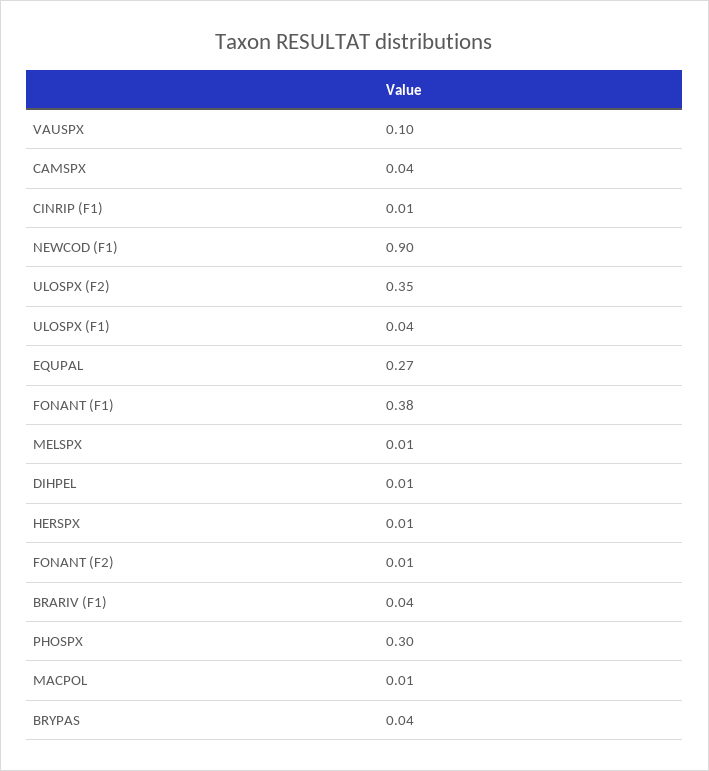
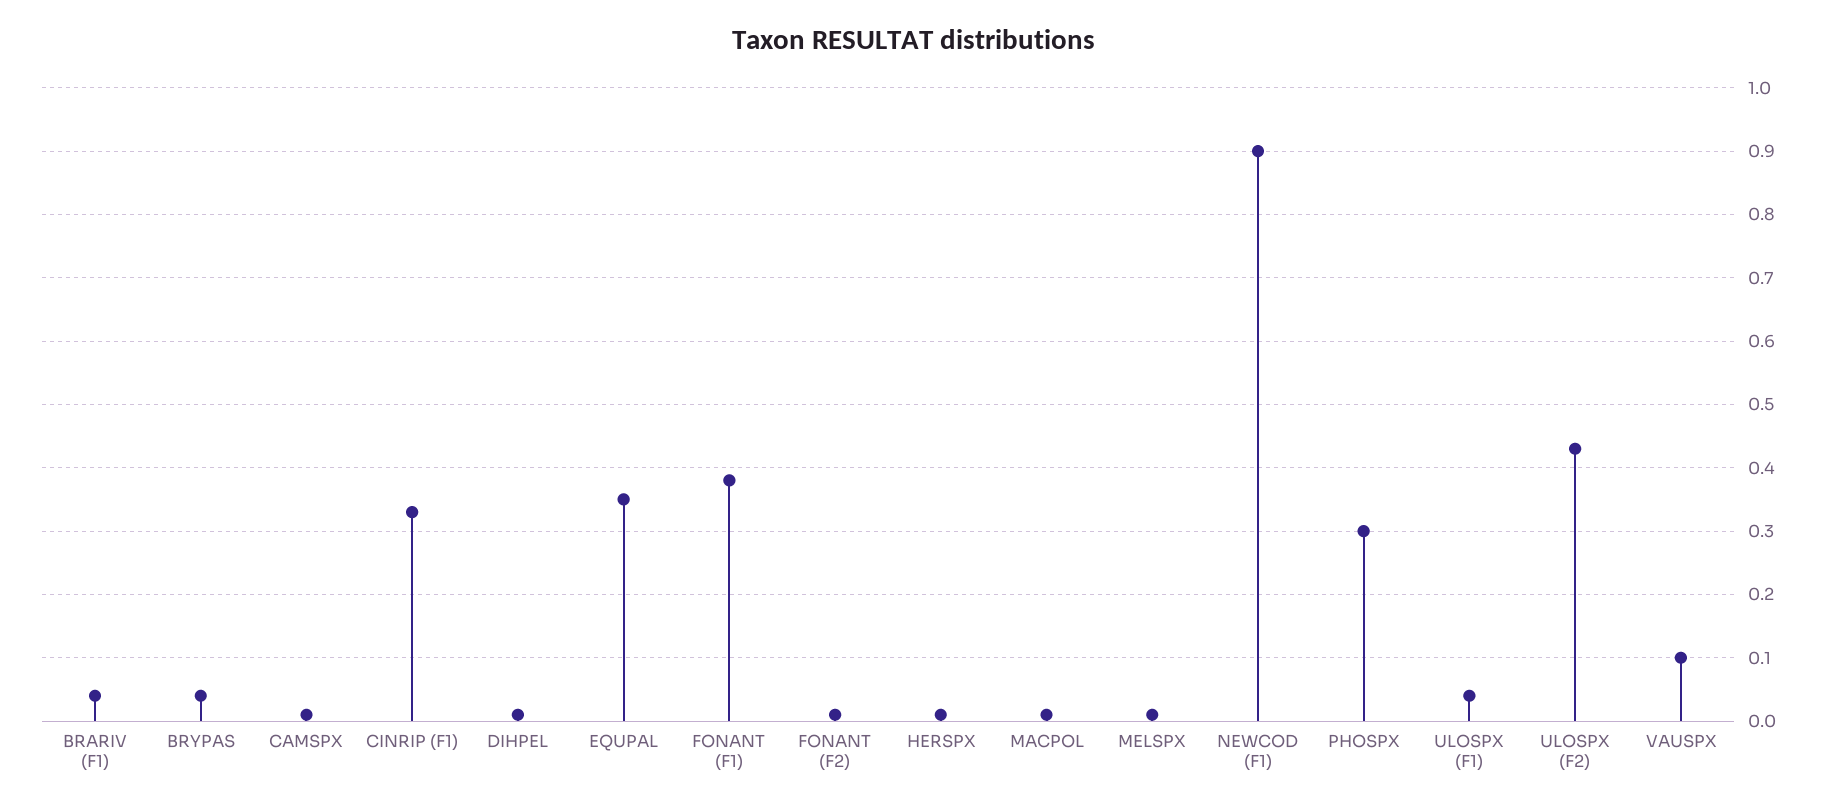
  {
    "VAUSPX": 0.1,
-   "CAMSPX": 0.04,
+   "CAMSPX": 0.01,
-   "CINRIP (F1)": 0.01,
+   "CINRIP (F1)": 0.33,
    "NEWCOD (F1)": 0.9,
-   "ULOSPX (F2)": 0.35,
+   "ULOSPX (F2)": 0.43,
    "ULOSPX (F1)": 0.04,
-   "EQUPAL": 0.27,
+   "EQUPAL": 0.35,
    "FONANT (F1)": 0.38,
    "MELSPX": 0.01,
    "DIHPEL": 0.01,
    "HERSPX": 0.01,
    "FONANT (F2)": 0.01,
    "BRARIV (F1)": 0.04,
    "PHOSPX": 0.3,
    "MACPOL": 0.01,
    "BRYPAS": 0.04
  }

